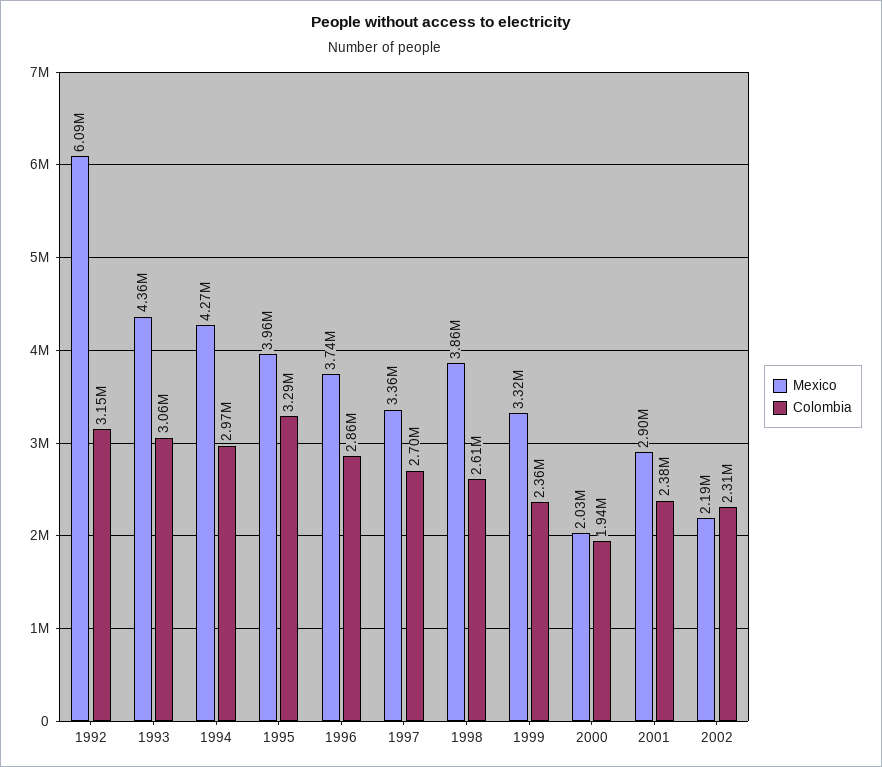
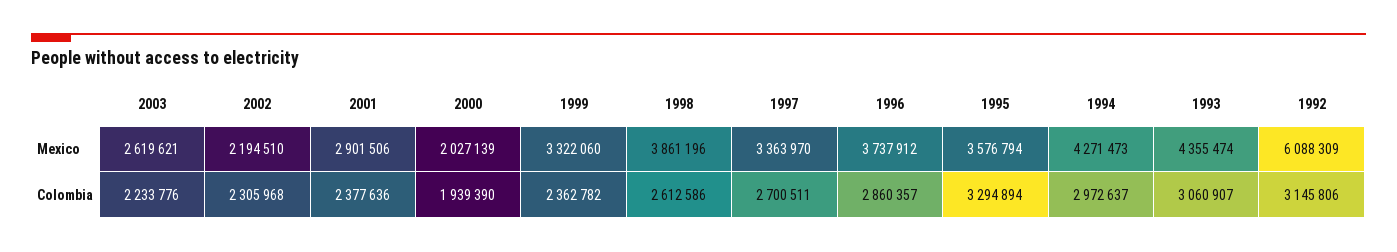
  {
    "Mexico": {
      "1992": 6088309,
      "1993": 4355474,
      "1994": 4271473,
-     "1995": 3960000,
+     "1995": 3576794,
      "1996": 3737912,
      "1997": 3363970,
      "1998": 3861196,
      "1999": 3322060,
      "2000": 2027139,
      "2001": 2901506,
-     "2002": 2194510
+     "2002": 2194510,
+     "2003": 2619621
    },
    "Colombia": {
      "1992": 3145806,
      "1993": 3060907,
      "1994": 2972637,
      "1995": 3294894,
      "1996": 2860357,
      "1997": 2700511,
      "1998": 2612586,
      "1999": 2362782,
      "2000": 1939390,
      "2001": 2377636,
-     "2002": 2305968
+     "2002": 2305968,
+     "2003": 2233776
    }
  }

